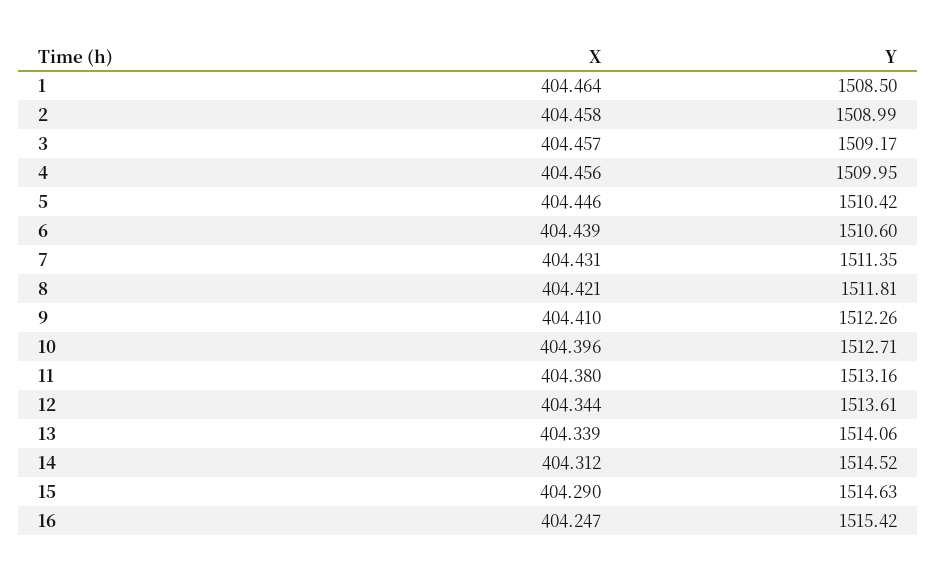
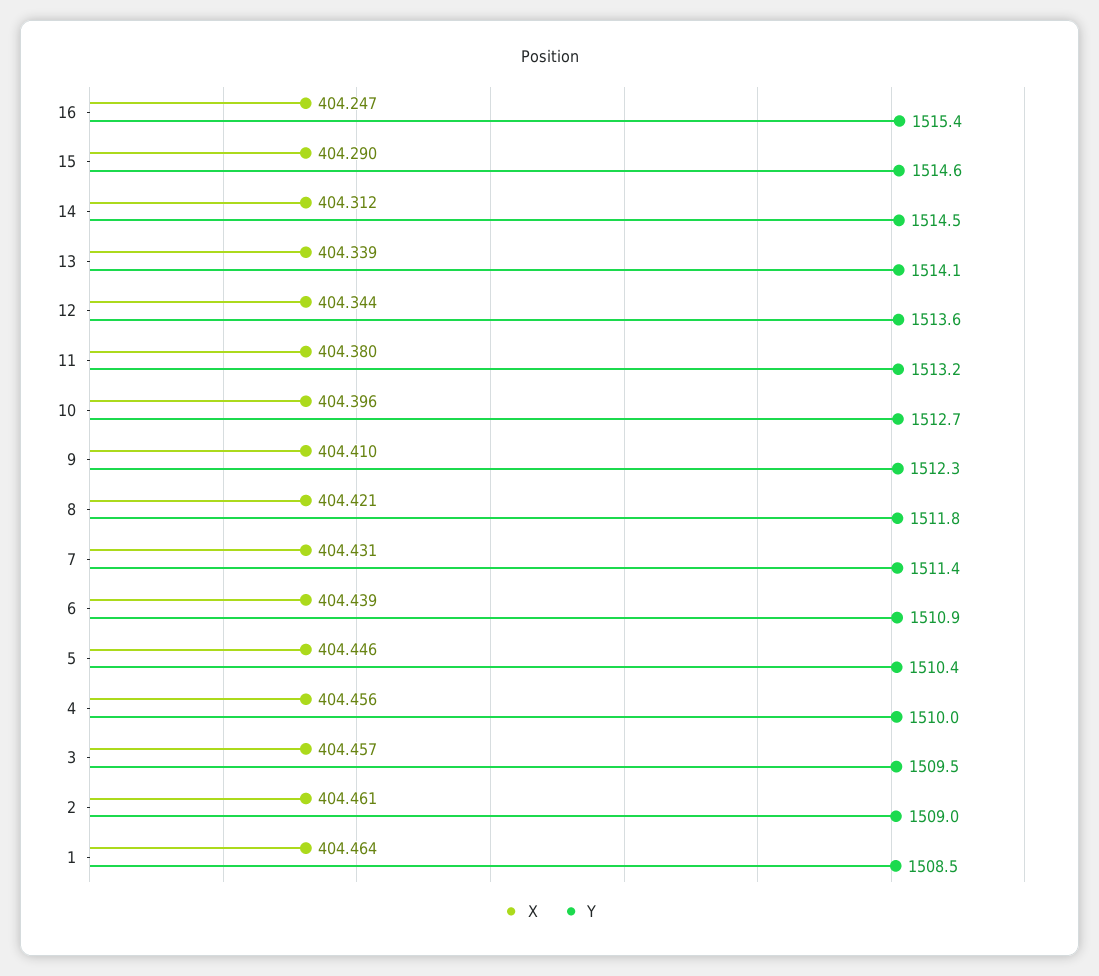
  {
    "X": {
      "1": 404.464,
-     "2": 404.458,
+     "2": 404.461,
      "3": 404.457,
      "4": 404.456,
      "5": 404.446,
      "6": 404.439,
      "7": 404.431,
      "8": 404.421,
      "9": 404.41,
      "10": 404.396,
      "11": 404.38,
      "12": 404.344,
      "13": 404.339,
      "14": 404.312,
      "15": 404.29,
      "16": 404.247
    },
    "Y": {
      "1": 1508.5,
      "2": 1508.99,
-     "3": 1509.17,
+     "3": 1509.5,
      "4": 1509.95,
      "5": 1510.42,
-     "6": 1510.6,
+     "6": 1510.9,
      "7": 1511.35,
      "8": 1511.81,
      "9": 1512.26,
      "10": 1512.71,
      "11": 1513.16,
      "12": 1513.61,
      "13": 1514.06,
      "14": 1514.52,
      "15": 1514.63,
      "16": 1515.42
    }
  }

